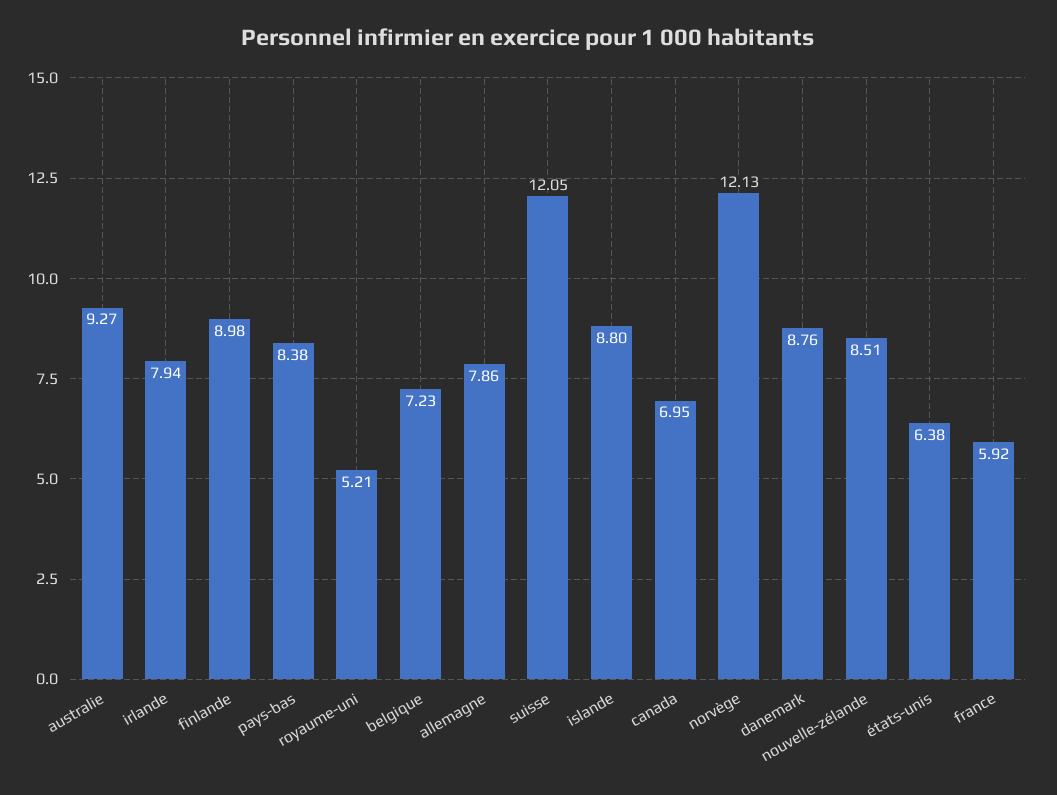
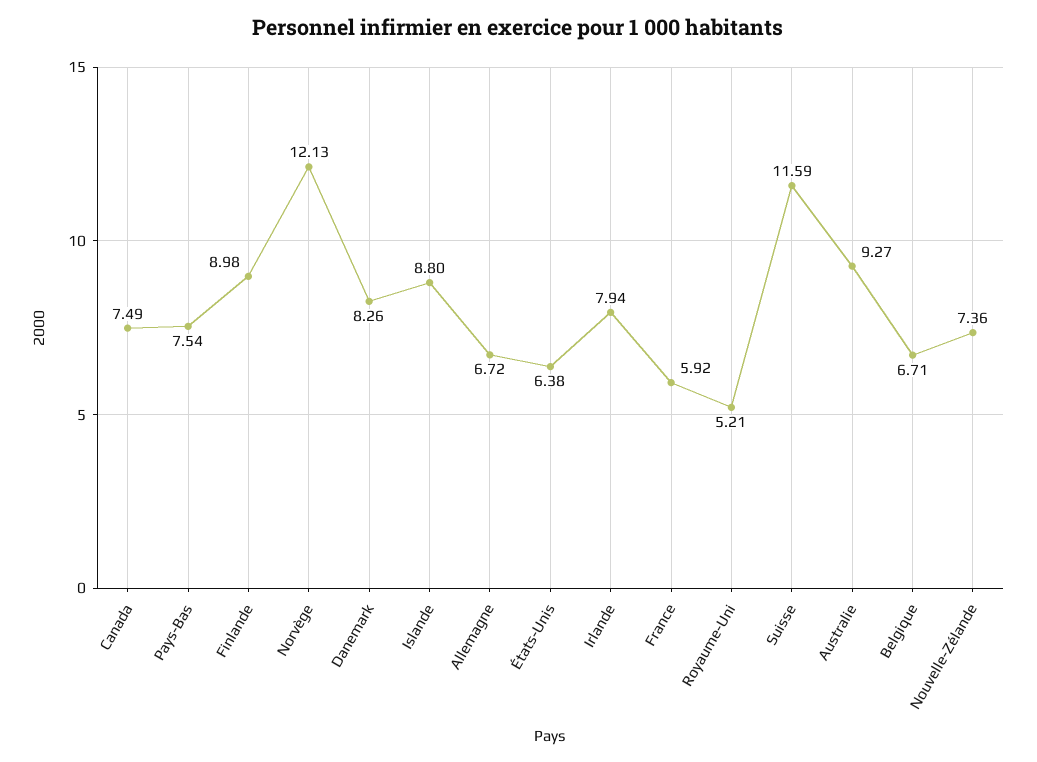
  {
    "australie": 9.27,
    "irlande": 7.94,
    "finlande": 8.98,
-   "pays-bas": 8.38,
+   "pays-bas": 7.54,
    "royaume-uni": 5.21,
-   "belgique": 7.23,
+   "belgique": 6.71,
-   "allemagne": 7.86,
+   "allemagne": 6.72,
-   "suisse": 12.05,
+   "suisse": 11.59,
    "islande": 8.8,
-   "canada": 6.95,
+   "canada": 7.49,
    "norvège": 12.13,
-   "danemark": 8.76,
+   "danemark": 8.26,
-   "nouvelle-zélande": 8.51,
+   "nouvelle-zélande": 7.36,
    "états-unis": 6.38,
    "france": 5.92
  }

